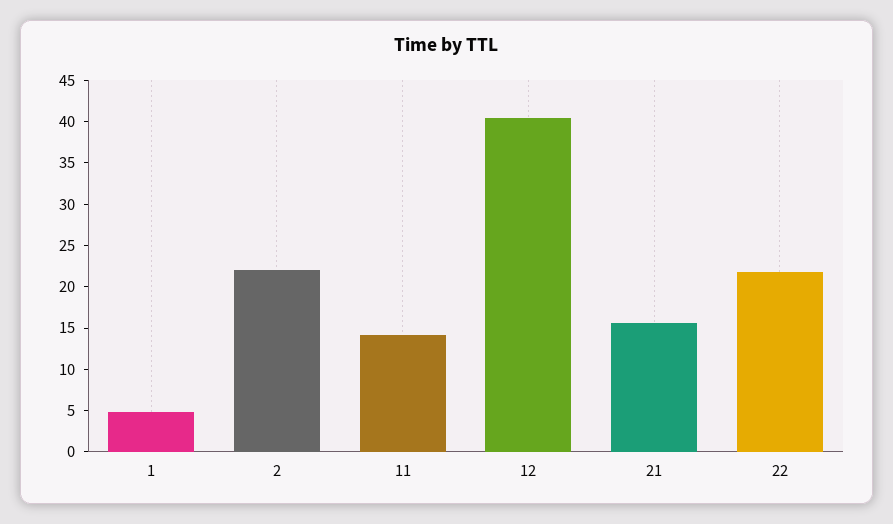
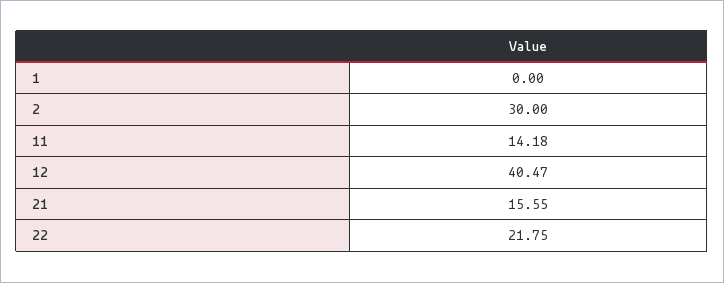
  {
-   "1": 5,
+   "1": 0,
-   "2": 22,
+   "2": 30,
    "11": 14.18,
    "12": 40.47,
    "21": 15.55,
    "22": 21.75
  }

